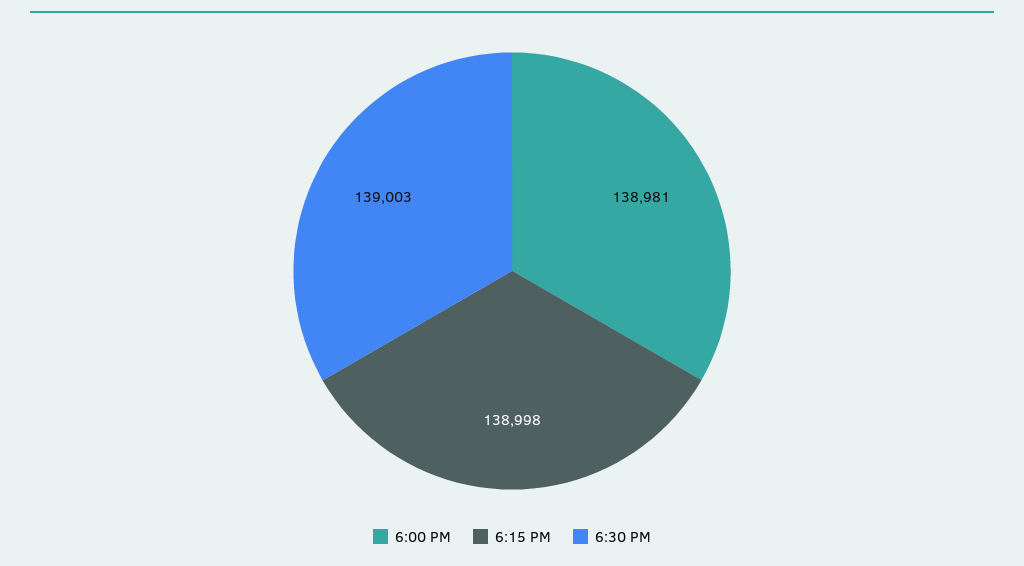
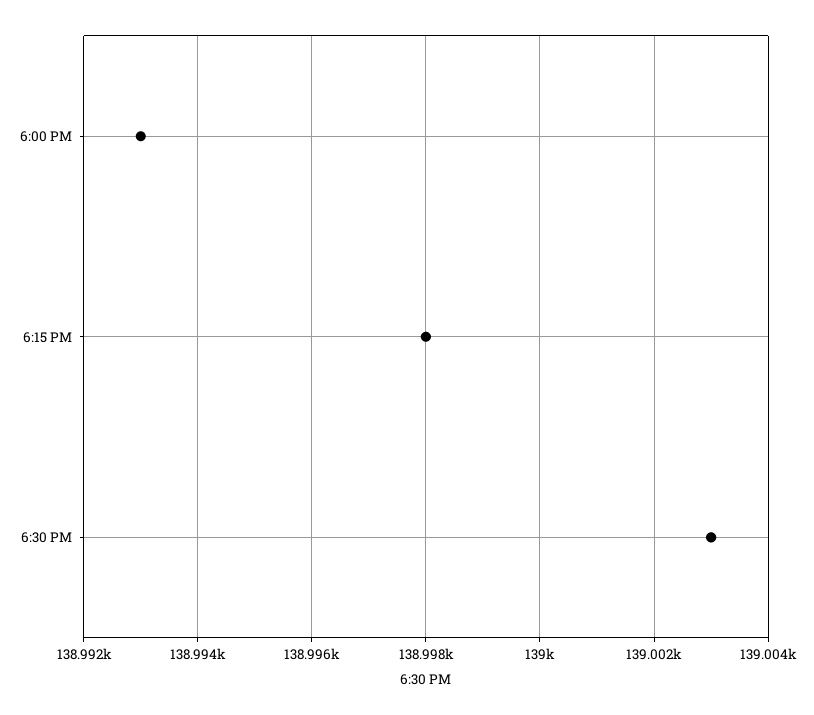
  {
-   "6:00 PM": 138981,
+   "6:00 PM": 138993,
    "6:15 PM": 138998,
    "6:30 PM": 139003
  }

